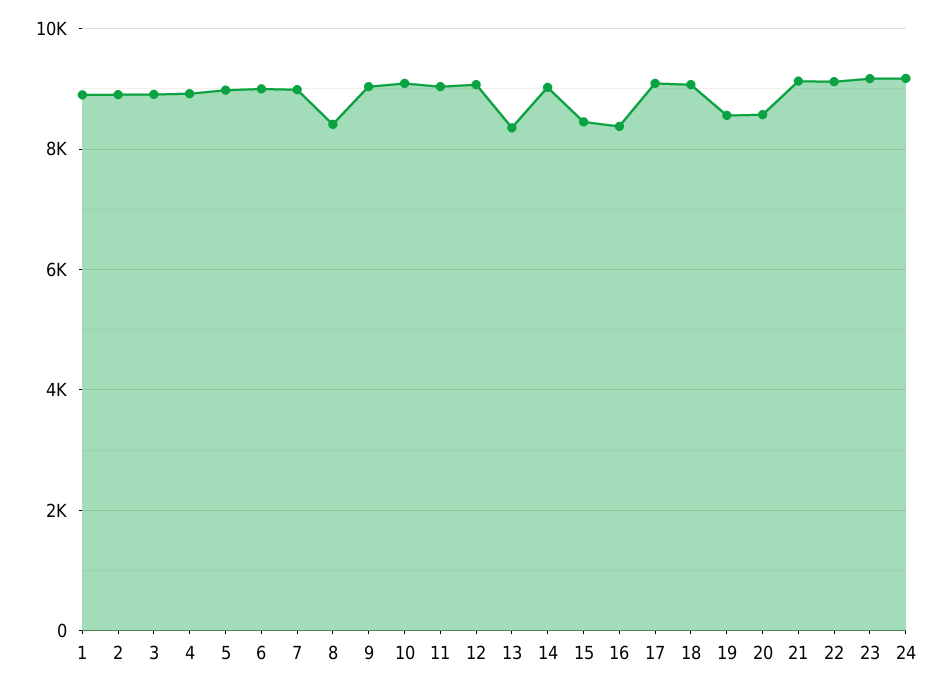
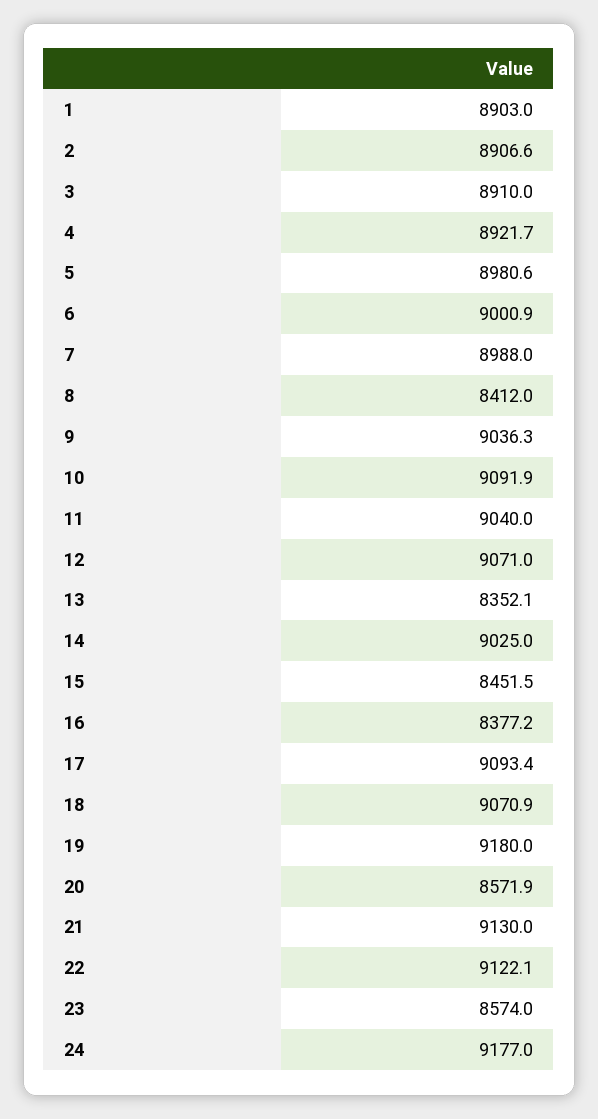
  {
    "1": 8903,
    "2": 8906.6,
    "3": 8910,
    "4": 8921.7,
    "5": 8980.6,
    "6": 9000.9,
    "7": 8988,
    "8": 8412,
    "9": 9036.3,
    "10": 9091.9,
    "11": 9040,
    "12": 9071,
    "13": 8352.1,
    "14": 9025,
    "15": 8451.5,
    "16": 8377.2,
    "17": 9093.4,
    "18": 9070.9,
-   "19": 8600,
+   "19": 9180,
    "20": 8571.9,
    "21": 9130,
    "22": 9122.1,
-   "23": 9200,
+   "23": 8574,
    "24": 9177
  }

